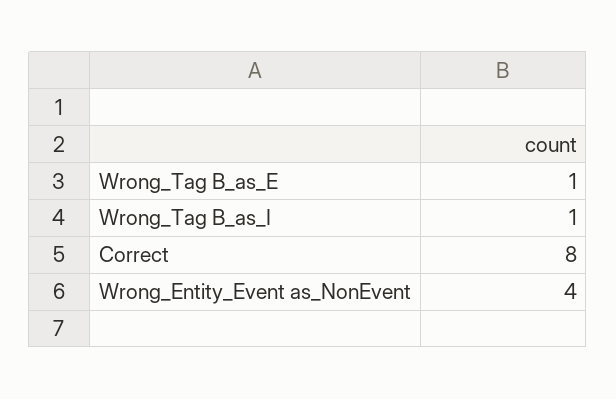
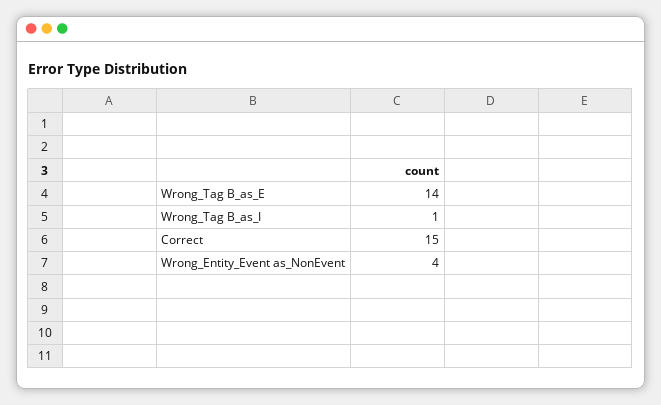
  {
-   "Wrong_Tag B_as_E": 1,
+   "Wrong_Tag B_as_E": 14,
    "Wrong_Tag B_as_I": 1,
-   "Correct": 8,
+   "Correct": 15,
    "Wrong_Entity_Event as_NonEvent": 4
  }

